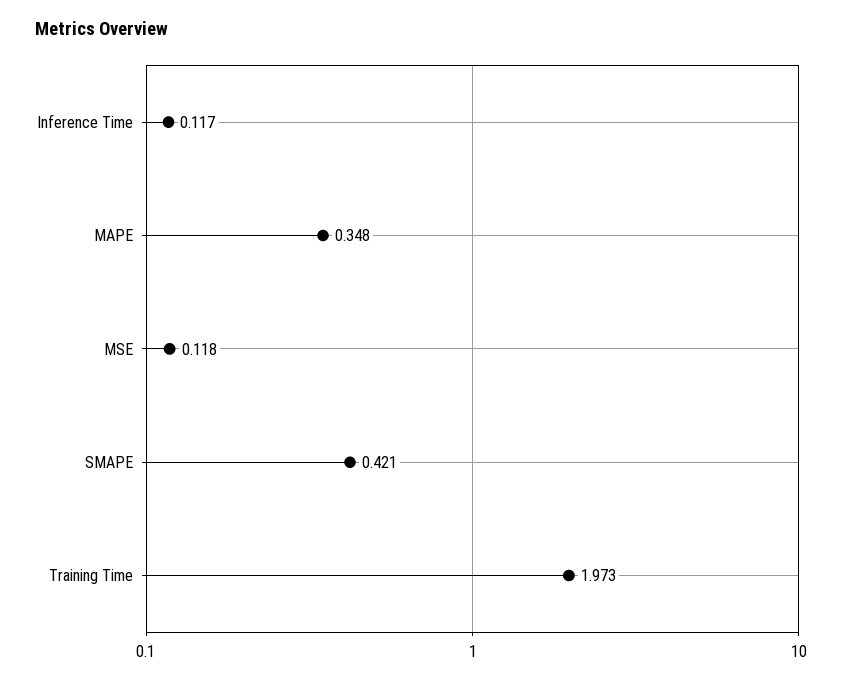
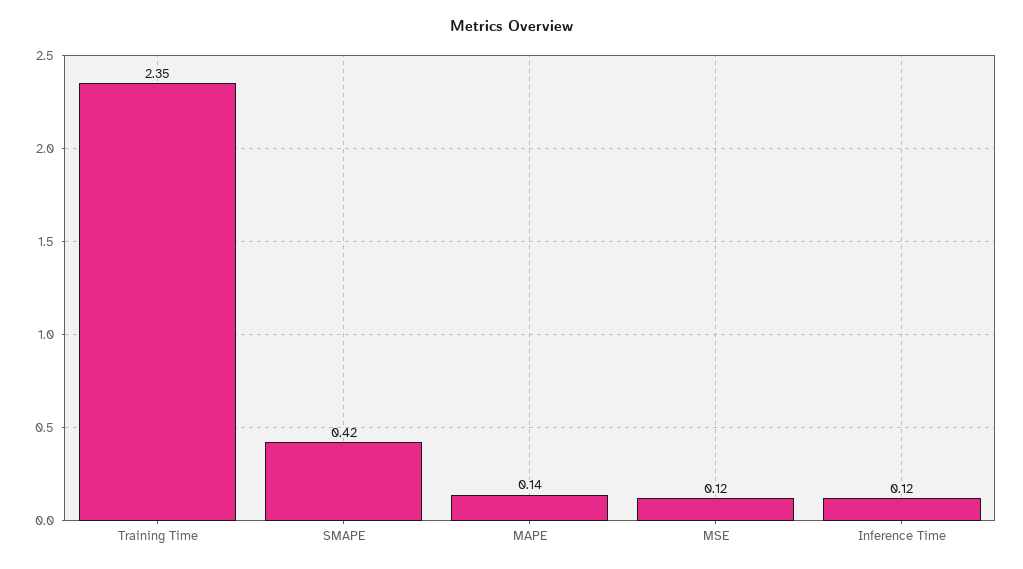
  {
    "Inference Time": 0.117,
-   "MAPE": 0.348,
+   "MAPE": 0.14,
    "MSE": 0.118,
    "SMAPE": 0.421,
-   "Training Time": 1.973
+   "Training Time": 2.35
  }

